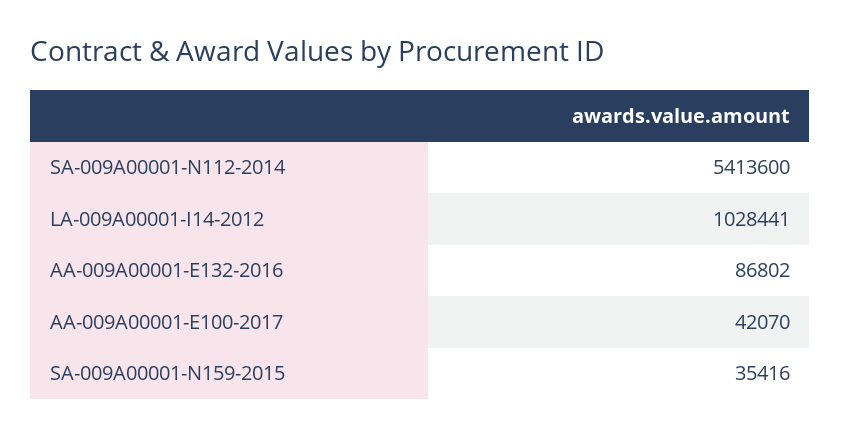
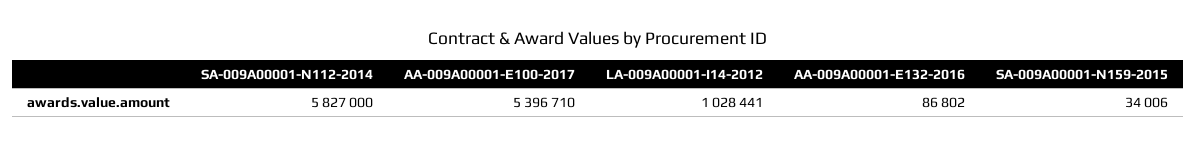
  {
-   "SA-009A00001-N112-2014": 5413600,
+   "SA-009A00001-N112-2014": 5827000,
    "LA-009A00001-I14-2012": 1028441,
    "AA-009A00001-E132-2016": 86802,
-   "AA-009A00001-E100-2017": 42070,
+   "AA-009A00001-E100-2017": 5396710,
-   "SA-009A00001-N159-2015": 35416
+   "SA-009A00001-N159-2015": 34006
  }

